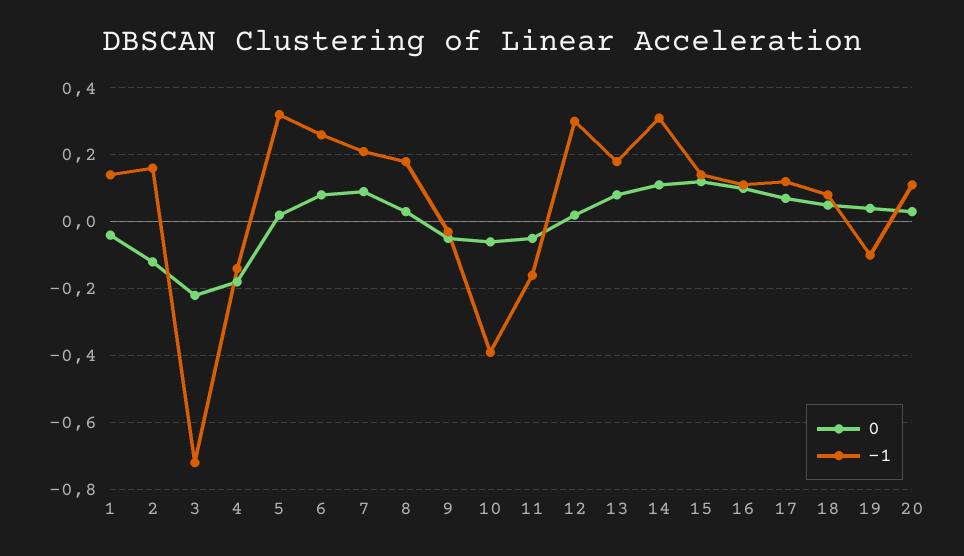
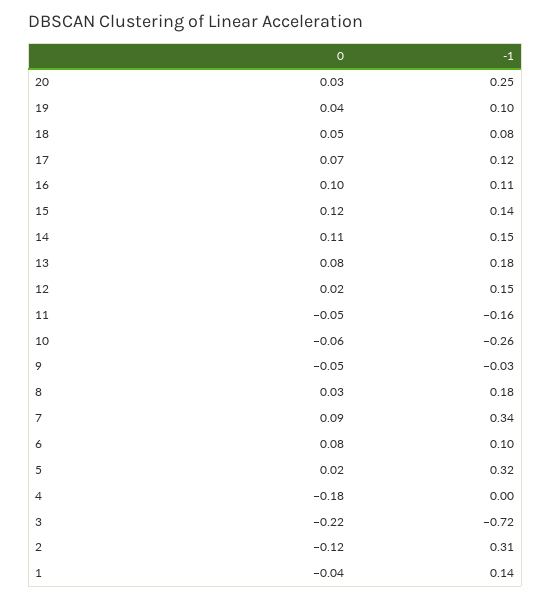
  {
    "0": {
      "1": -0.04,
      "2": -0.12,
      "3": -0.22,
      "4": -0.18,
      "5": 0.02,
      "6": 0.08,
      "7": 0.09,
      "8": 0.03,
      "9": -0.05,
      "10": -0.06,
      "11": -0.05,
      "12": 0.02,
      "13": 0.08,
      "14": 0.11,
      "15": 0.12,
      "16": 0.1,
      "17": 0.07,
      "18": 0.05,
      "19": 0.04,
      "20": 0.03
    },
    "-1": {
      "1": 0.14,
-     "2": 0.15,
+     "2": 0.31,
      "3": -0.72,
-     "4": -0.15,
+     "4": 0,
      "5": 0.32,
-     "6": 0.25,
+     "6": 0.1,
-     "7": 0.2,
+     "7": 0.34,
      "8": 0.18,
      "9": -0.03,
-     "10": -0.4,
+     "10": -0.26,
      "11": -0.16,
-     "12": 0.3,
+     "12": 0.15,
      "13": 0.18,
-     "14": 0.3,
+     "14": 0.15,
      "15": 0.14,
      "16": 0.11,
      "17": 0.12,
      "18": 0.08,
-     "19": -0.1,
+     "19": 0.1,
-     "20": 0.1
+     "20": 0.25
    }
  }

